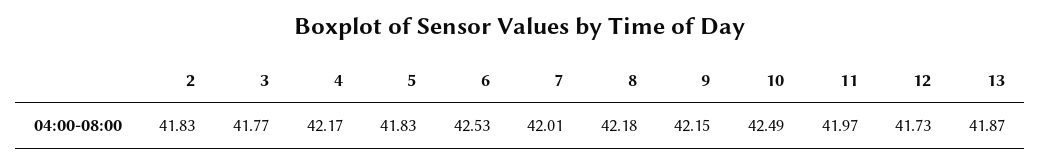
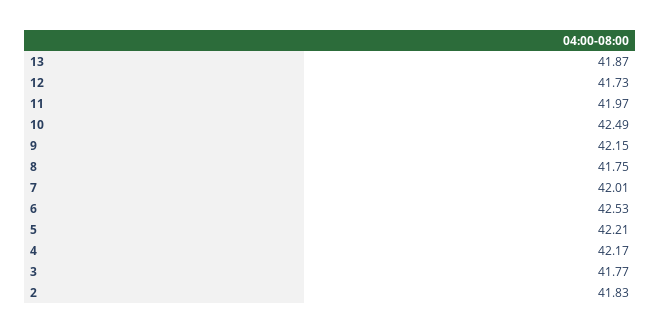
  {
    "2": 41.83,
    "3": 41.77,
    "4": 42.17,
-   "5": 41.83,
+   "5": 42.21,
    "6": 42.53,
    "7": 42.01,
-   "8": 42.18,
+   "8": 41.75,
    "9": 42.15,
    "10": 42.49,
    "11": 41.97,
    "12": 41.73,
    "13": 41.87
  }

